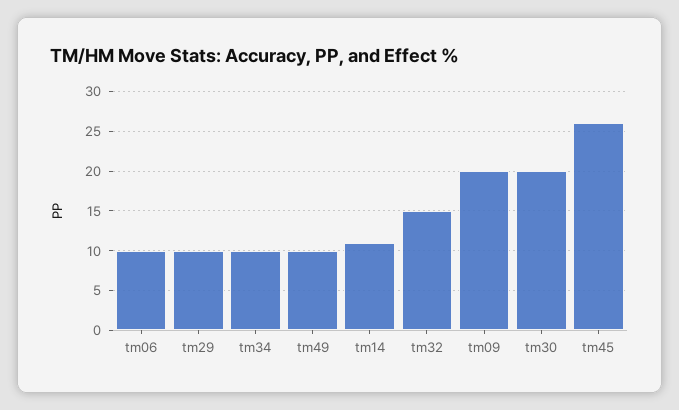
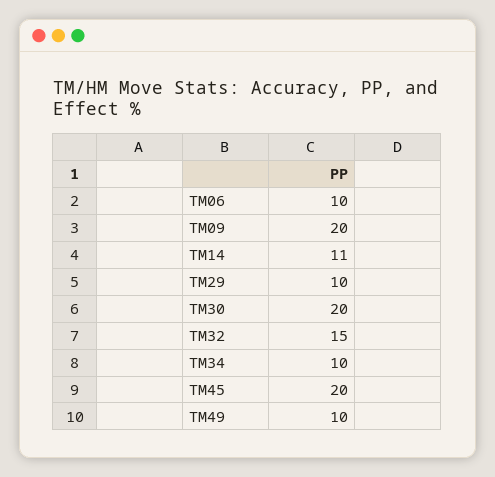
  {
    "tm06": 10,
    "tm29": 10,
    "tm34": 10,
    "tm49": 10,
    "tm14": 11,
    "tm32": 15,
    "tm09": 20,
    "tm30": 20,
-   "tm45": 26
+   "tm45": 20
  }

